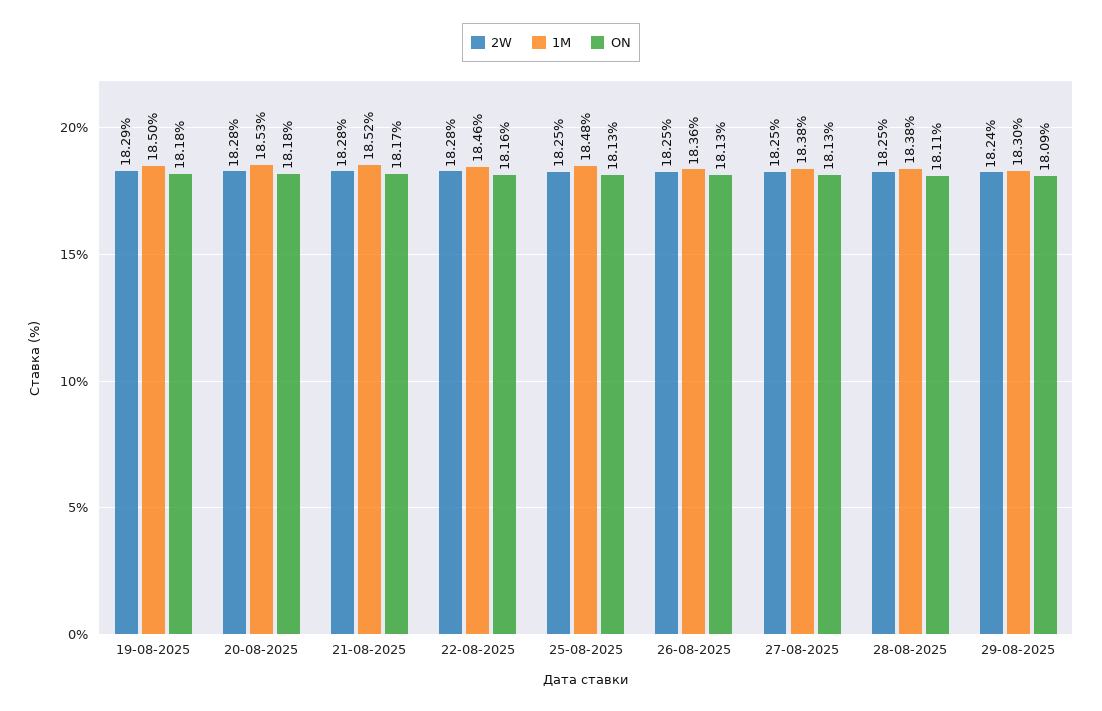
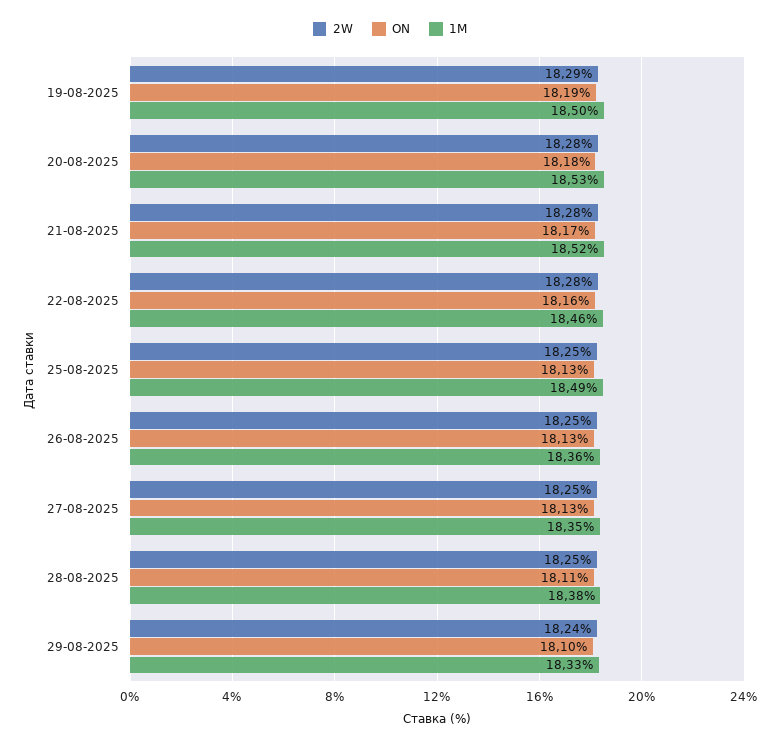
  {
    "2W": {
      "19-08-2025": 18.29,
      "20-08-2025": 18.28,
      "21-08-2025": 18.28,
      "22-08-2025": 18.28,
      "25-08-2025": 18.25,
      "26-08-2025": 18.25,
      "27-08-2025": 18.25,
      "28-08-2025": 18.25,
      "29-08-2025": 18.24
    },
    "1M": {
      "19-08-2025": 18.5,
      "20-08-2025": 18.53,
      "21-08-2025": 18.52,
      "22-08-2025": 18.46,
-     "25-08-2025": 18.48,
+     "25-08-2025": 18.49,
      "26-08-2025": 18.36,
-     "27-08-2025": 18.38,
+     "27-08-2025": 18.35,
      "28-08-2025": 18.38,
-     "29-08-2025": 18.3
+     "29-08-2025": 18.33
    },
    "ON": {
-     "19-08-2025": 18.18,
+     "19-08-2025": 18.19,
      "20-08-2025": 18.18,
      "21-08-2025": 18.17,
      "22-08-2025": 18.16,
      "25-08-2025": 18.13,
      "26-08-2025": 18.13,
      "27-08-2025": 18.13,
      "28-08-2025": 18.11,
-     "29-08-2025": 18.09
+     "29-08-2025": 18.1
    }
  }

